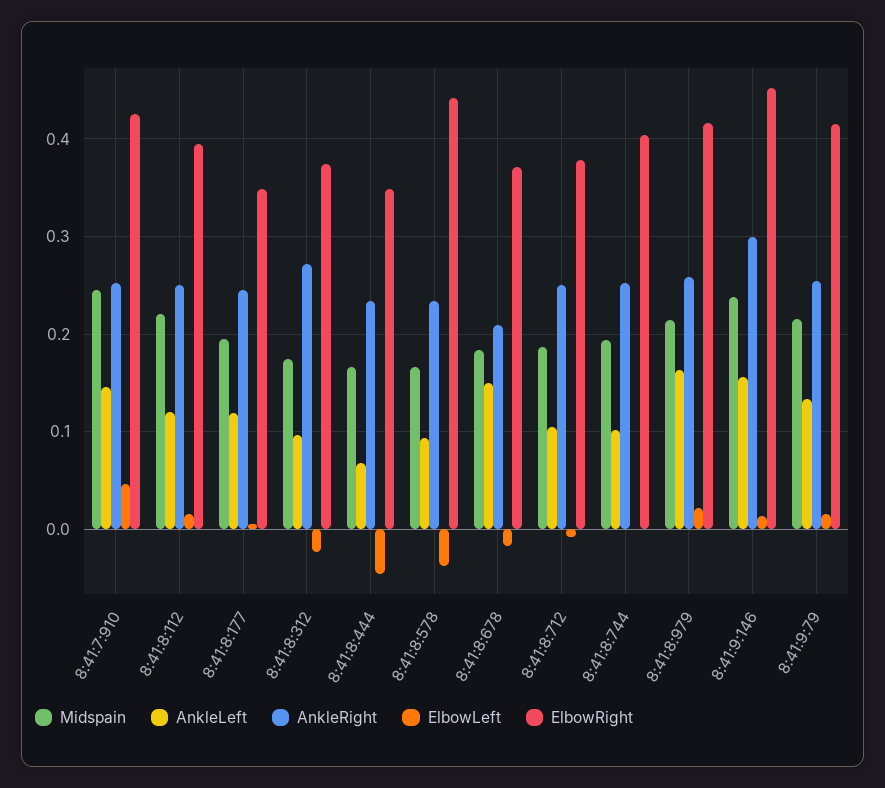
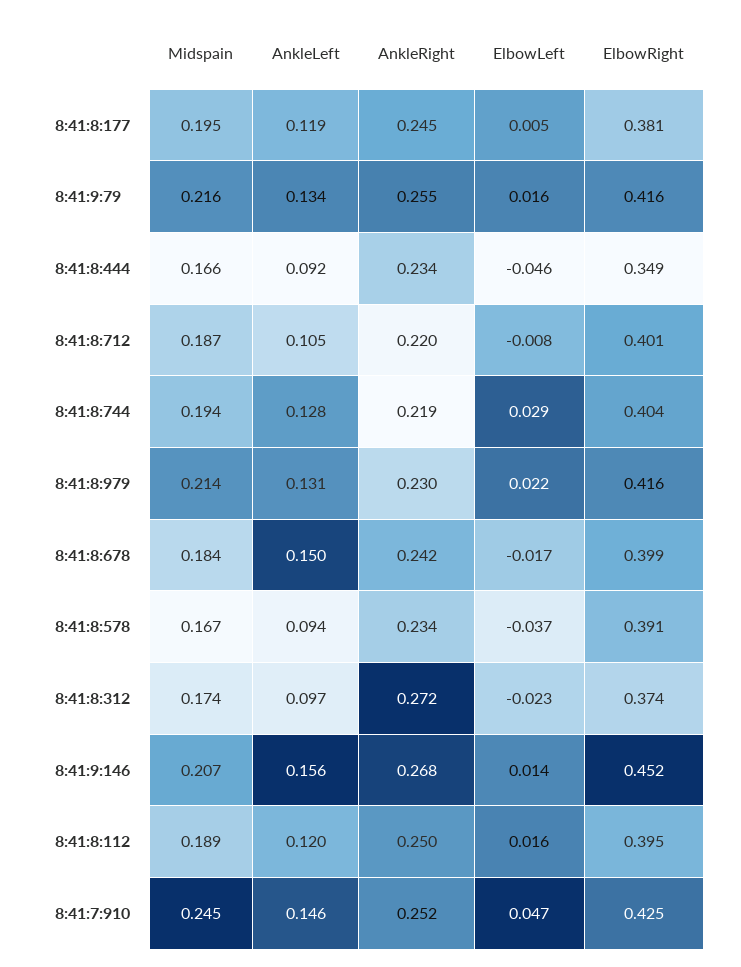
  {
    "Midspain": {
      "8:41:7:910": 0.245,
-     "8:41:8:112": 0.22,
+     "8:41:8:112": 0.189,
      "8:41:8:177": 0.195,
      "8:41:8:312": 0.174,
      "8:41:8:444": 0.166,
      "8:41:8:578": 0.167,
      "8:41:8:678": 0.184,
      "8:41:8:712": 0.187,
      "8:41:8:744": 0.194,
      "8:41:8:979": 0.214,
-     "8:41:9:146": 0.24,
+     "8:41:9:146": 0.207,
      "8:41:9:79": 0.216
    },
    "AnkleLeft": {
      "8:41:7:910": 0.146,
      "8:41:8:112": 0.12,
      "8:41:8:177": 0.119,
      "8:41:8:312": 0.097,
-     "8:41:8:444": 0.07,
+     "8:41:8:444": 0.092,
      "8:41:8:578": 0.094,
      "8:41:8:678": 0.15,
      "8:41:8:712": 0.105,
-     "8:41:8:744": 0.1,
+     "8:41:8:744": 0.128,
-     "8:41:8:979": 0.16,
+     "8:41:8:979": 0.131,
      "8:41:9:146": 0.156,
      "8:41:9:79": 0.134
    },
    "AnkleRight": {
      "8:41:7:910": 0.252,
      "8:41:8:112": 0.25,
      "8:41:8:177": 0.245,
      "8:41:8:312": 0.272,
      "8:41:8:444": 0.234,
      "8:41:8:578": 0.234,
-     "8:41:8:678": 0.21,
+     "8:41:8:678": 0.242,
-     "8:41:8:712": 0.25,
+     "8:41:8:712": 0.22,
-     "8:41:8:744": 0.25,
+     "8:41:8:744": 0.219,
-     "8:41:8:979": 0.26,
+     "8:41:8:979": 0.23,
-     "8:41:9:146": 0.3,
+     "8:41:9:146": 0.268,
      "8:41:9:79": 0.255
    },
    "ElbowLeft": {
      "8:41:7:910": 0.047,
      "8:41:8:112": 0.016,
      "8:41:8:177": 0.005,
      "8:41:8:312": -0.023,
      "8:41:8:444": -0.046,
      "8:41:8:578": -0.037,
      "8:41:8:678": -0.017,
      "8:41:8:712": -0.008,
-     "8:41:8:744": 0,
+     "8:41:8:744": 0.029,
      "8:41:8:979": 0.022,
      "8:41:9:146": 0.014,
      "8:41:9:79": 0.016
    },
    "ElbowRight": {
      "8:41:7:910": 0.425,
      "8:41:8:112": 0.395,
-     "8:41:8:177": 0.35,
+     "8:41:8:177": 0.381,
      "8:41:8:312": 0.374,
      "8:41:8:444": 0.349,
-     "8:41:8:578": 0.44,
+     "8:41:8:578": 0.391,
-     "8:41:8:678": 0.37,
+     "8:41:8:678": 0.399,
-     "8:41:8:712": 0.38,
+     "8:41:8:712": 0.401,
      "8:41:8:744": 0.404,
      "8:41:8:979": 0.416,
      "8:41:9:146": 0.452,
      "8:41:9:79": 0.416
    }
  }

